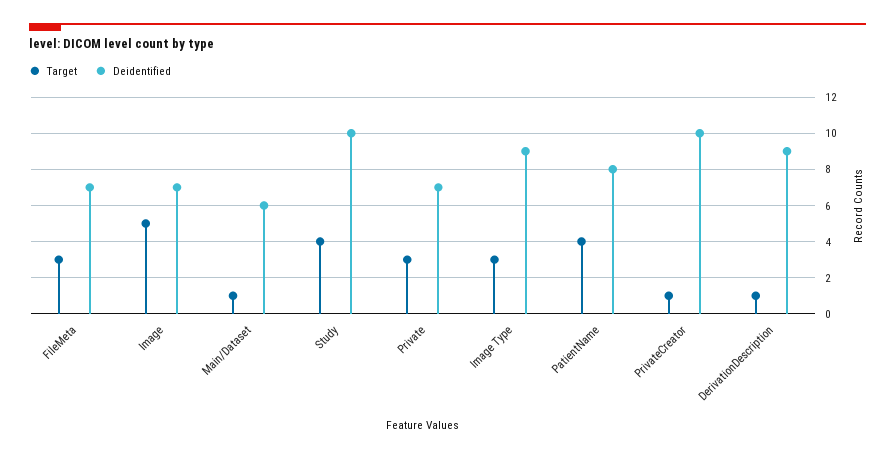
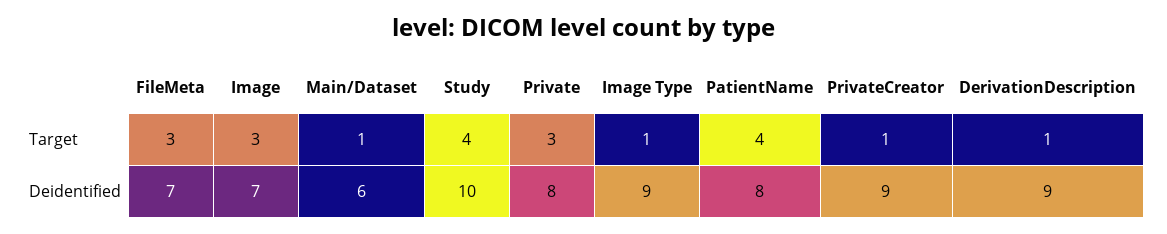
  {
    "Target": {
      "FileMeta": 3,
-     "Image": 5,
+     "Image": 3,
      "Main/Dataset": 1,
      "Study": 4,
      "Private": 3,
-     "Image Type": 3,
+     "Image Type": 1,
      "PatientName": 4,
      "PrivateCreator": 1,
      "DerivationDescription": 1
    },
    "Deidentified": {
      "FileMeta": 7,
      "Image": 7,
      "Main/Dataset": 6,
      "Study": 10,
-     "Private": 7,
+     "Private": 8,
      "Image Type": 9,
      "PatientName": 8,
-     "PrivateCreator": 10,
+     "PrivateCreator": 9,
      "DerivationDescription": 9
    }
  }

